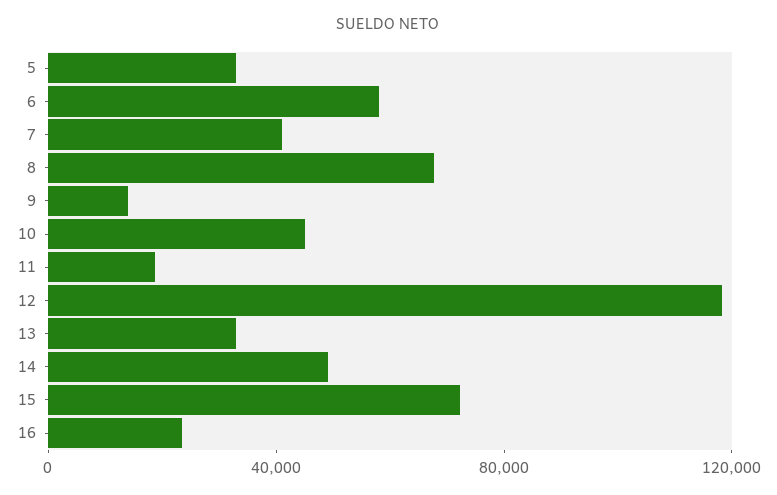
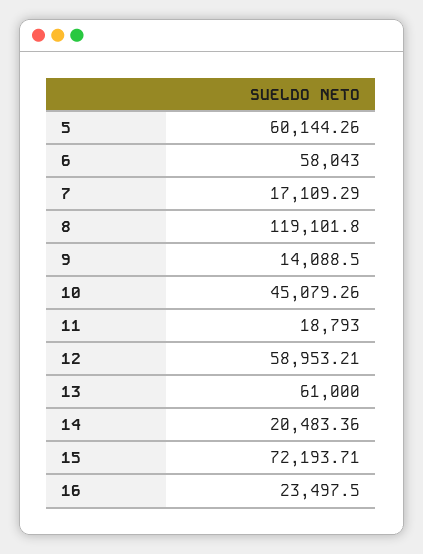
  {
-   "5": 30000,
+   "5": 60144.26,
    "6": 58043,
-   "7": 40000,
+   "7": 17109.29,
-   "8": 70000,
+   "8": 119101.8,
    "9": 14088.5,
    "10": 45079.26,
    "11": 18793,
-   "12": 120000,
+   "12": 58953.21,
-   "13": 30000,
+   "13": 61000,
-   "14": 50000,
+   "14": 20483.36,
    "15": 72193.71,
    "16": 23497.5
  }

